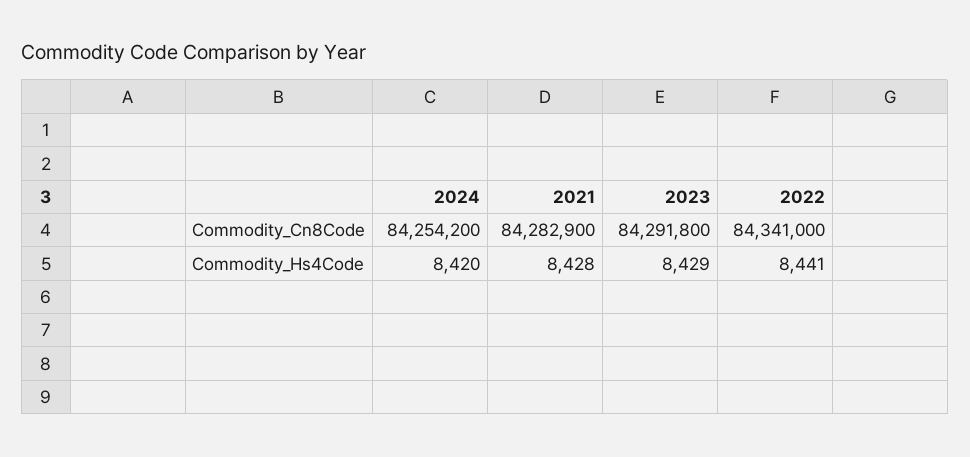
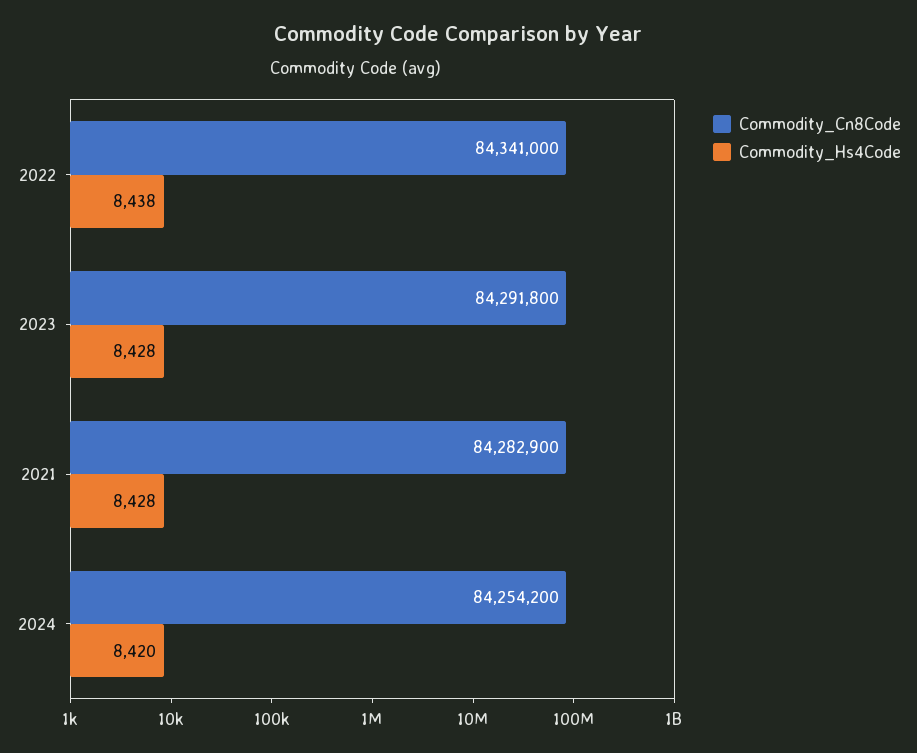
  {
    "Commodity_Cn8Code": {
      "2024": 84254200,
      "2021": 84282900,
      "2023": 84291800,
      "2022": 84341000
    },
    "Commodity_Hs4Code": {
      "2024": 8420,
      "2021": 8428,
-     "2023": 8429,
+     "2023": 8428,
-     "2022": 8441
+     "2022": 8438
    }
  }

